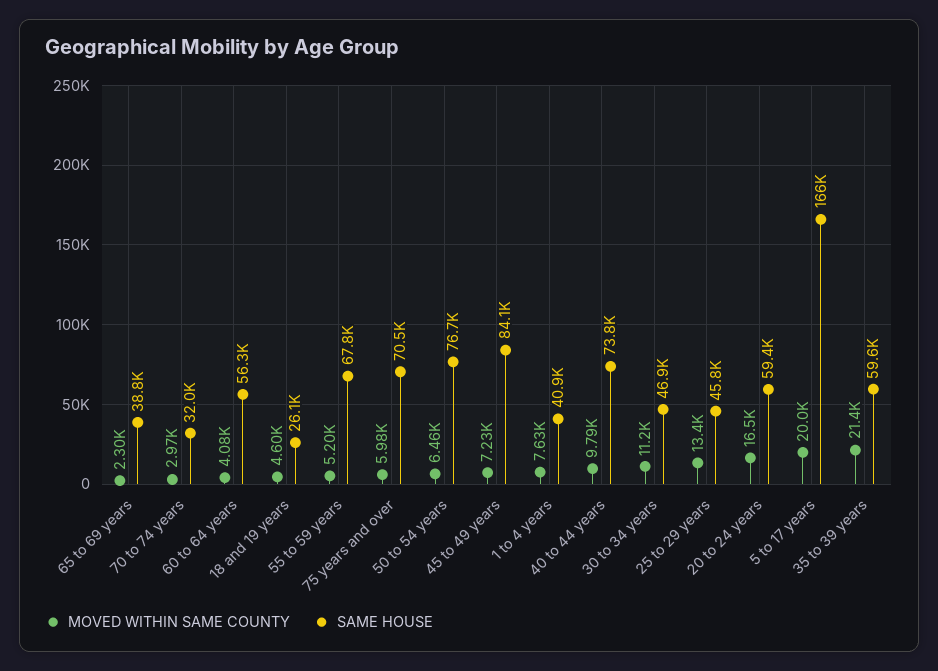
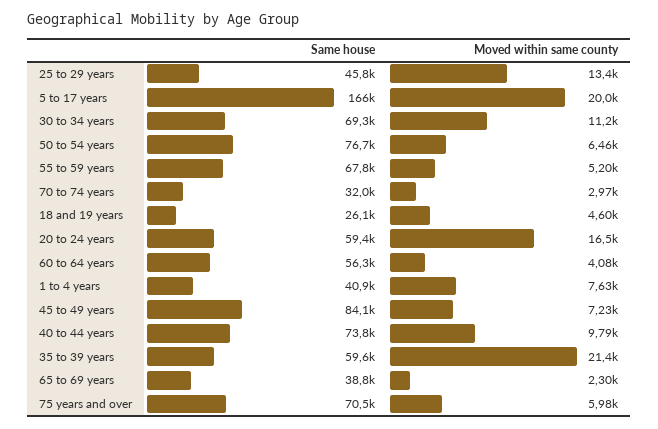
  {
    "MOVED WITHIN SAME COUNTY": {
      "65 to 69 years": 2300,
      "70 to 74 years": 2970,
      "60 to 64 years": 4080,
      "18 and 19 years": 4600,
      "55 to 59 years": 5200,
      "75 years and over": 5980,
      "50 to 54 years": 6460,
      "45 to 49 years": 7230,
      "1 to 4 years": 7630,
      "40 to 44 years": 9790,
      "30 to 34 years": 11200,
      "25 to 29 years": 13400,
      "20 to 24 years": 16500,
      "5 to 17 years": 20000,
      "35 to 39 years": 21400
    },
    "SAME HOUSE": {
      "65 to 69 years": 38800,
      "70 to 74 years": 32000,
      "60 to 64 years": 56300,
      "18 and 19 years": 26100,
      "55 to 59 years": 67800,
      "75 years and over": 70500,
      "50 to 54 years": 76700,
      "45 to 49 years": 84100,
      "1 to 4 years": 40900,
      "40 to 44 years": 73800,
-     "30 to 34 years": 46900,
+     "30 to 34 years": 69300,
      "25 to 29 years": 45800,
      "20 to 24 years": 59400,
      "5 to 17 years": 166000,
      "35 to 39 years": 59600
    }
  }

